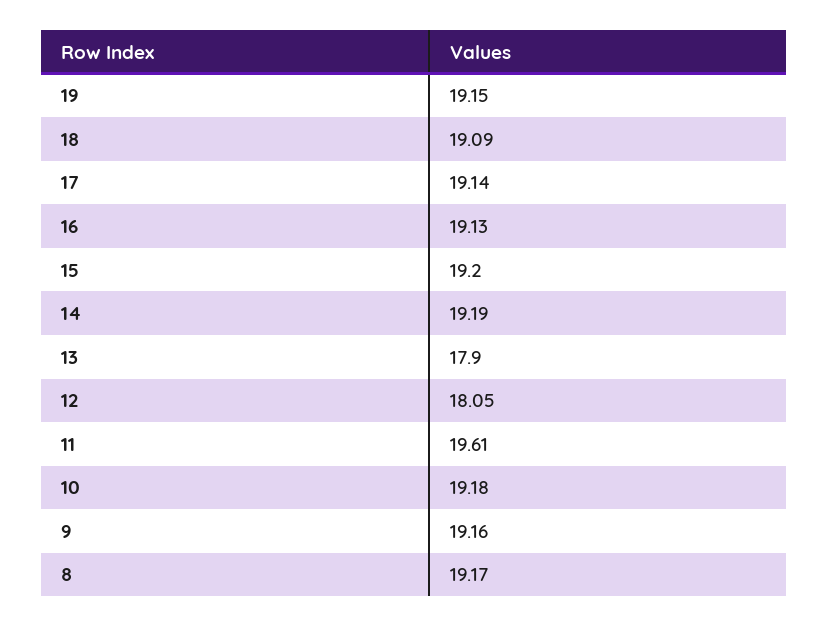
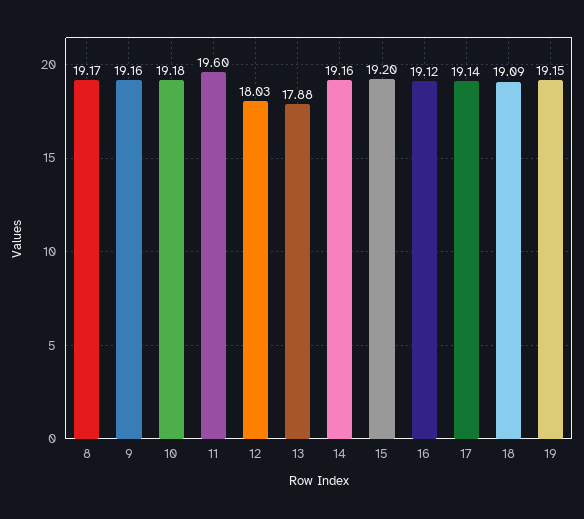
  {
    "19": 19.15,
    "18": 19.09,
    "17": 19.14,
-   "16": 19.13,
+   "16": 19.12,
    "15": 19.2,
-   "14": 19.19,
+   "14": 19.16,
-   "13": 17.9,
+   "13": 17.88,
-   "12": 18.05,
+   "12": 18.03,
-   "11": 19.61,
+   "11": 19.6,
    "10": 19.18,
    "9": 19.16,
    "8": 19.17
  }

